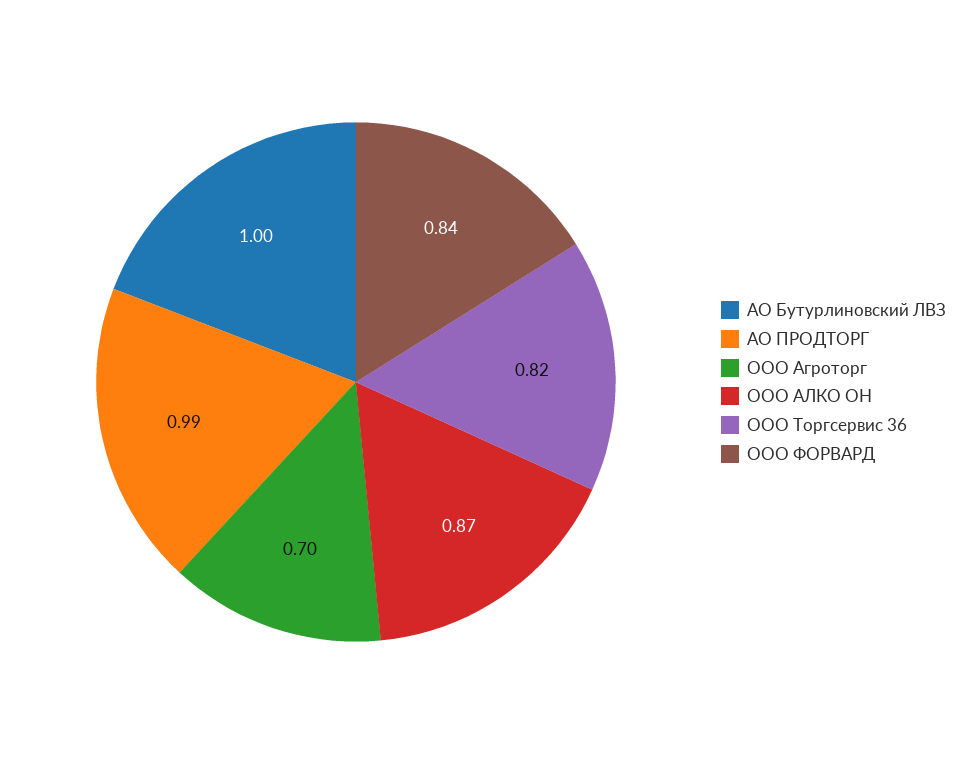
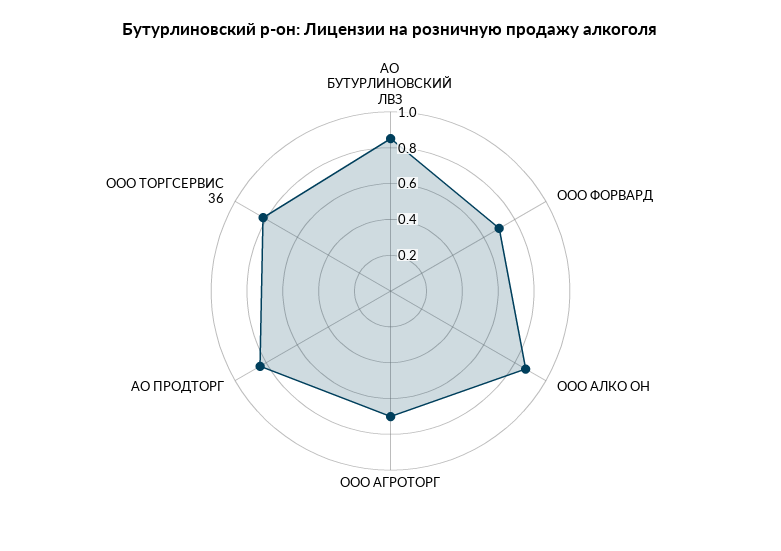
  {
-   "АО Бутурлиновский ЛВЗ": 1,
+   "АО Бутурлиновский ЛВЗ": 0.85,
-   "АО ПРОДТОРГ": 0.99,
+   "АО ПРОДТОРГ": 0.85,
    "ООО Агроторг": 0.7,
    "ООО АЛКО ОН": 0.87,
    "ООО Торгсервис 36": 0.82,
-   "ООО ФОРВАРД": 0.84
+   "ООО ФОРВАРД": 0.7
  }

